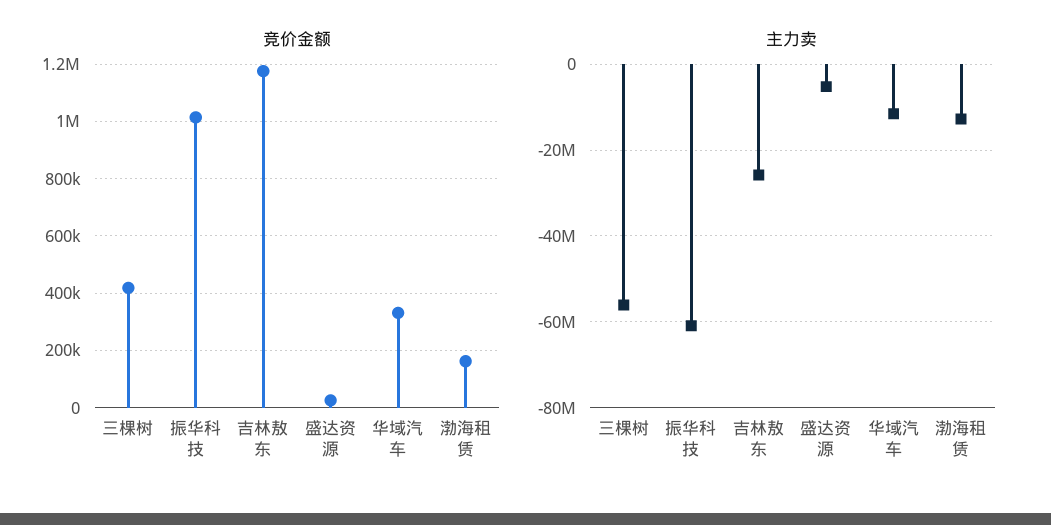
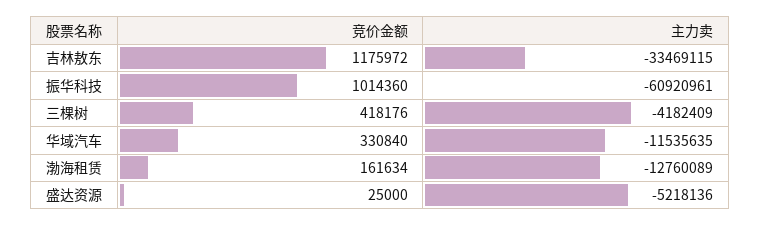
  {
    "竞价金额": {
      "三棵树": 418176,
      "振华科技": 1014360,
      "吉林敖东": 1175972,
      "盛达资源": 25000,
      "华域汽车": 330840,
      "渤海租赁": 161634
    },
    "主力卖": {
-     "三棵树": -56000000,
+     "三棵树": -4182409,
      "振华科技": -60920961,
-     "吉林敖东": -26000000,
+     "吉林敖东": -33469115,
      "盛达资源": -5218136,
      "华域汽车": -11535635,
      "渤海租赁": -12760089
    }
  }

